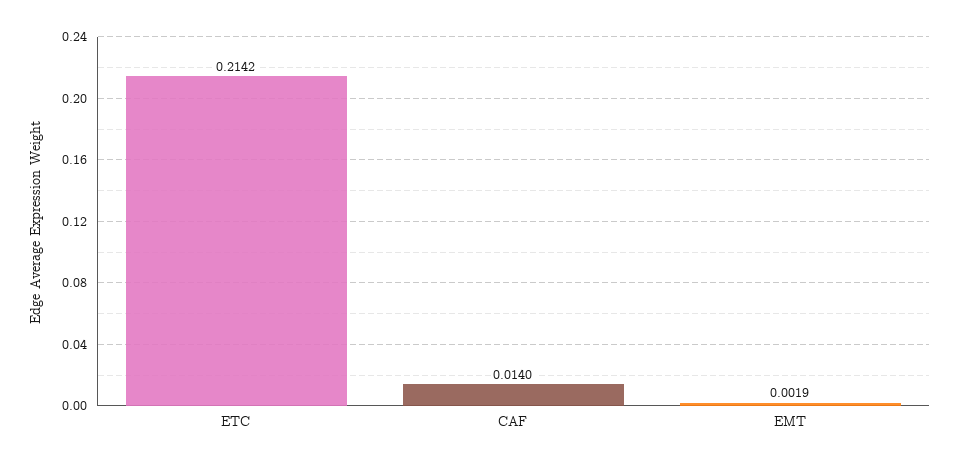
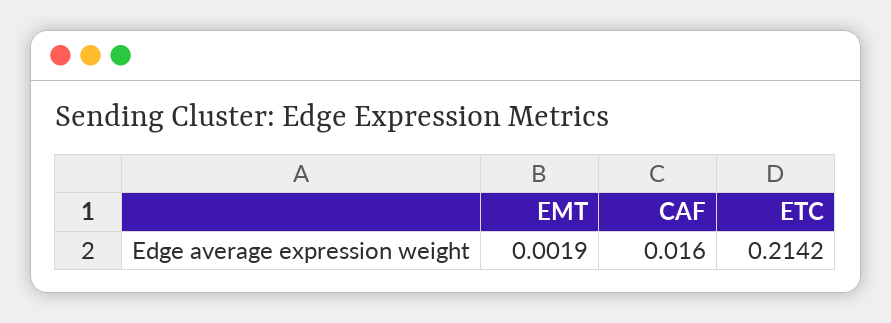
  {
    "ETC": 0.2142,
-   "CAF": 0.014,
+   "CAF": 0.016,
    "EMT": 0.0019
  }

